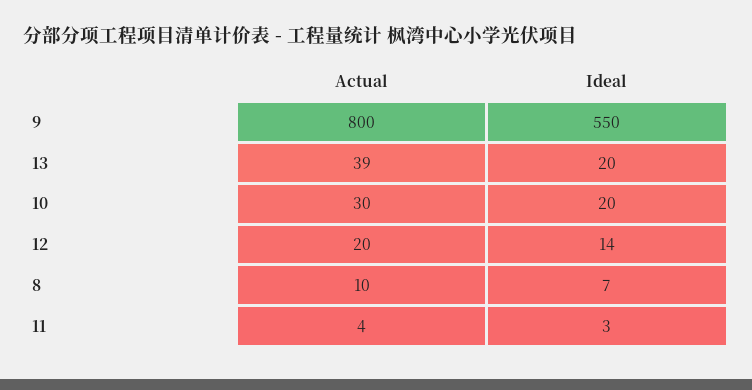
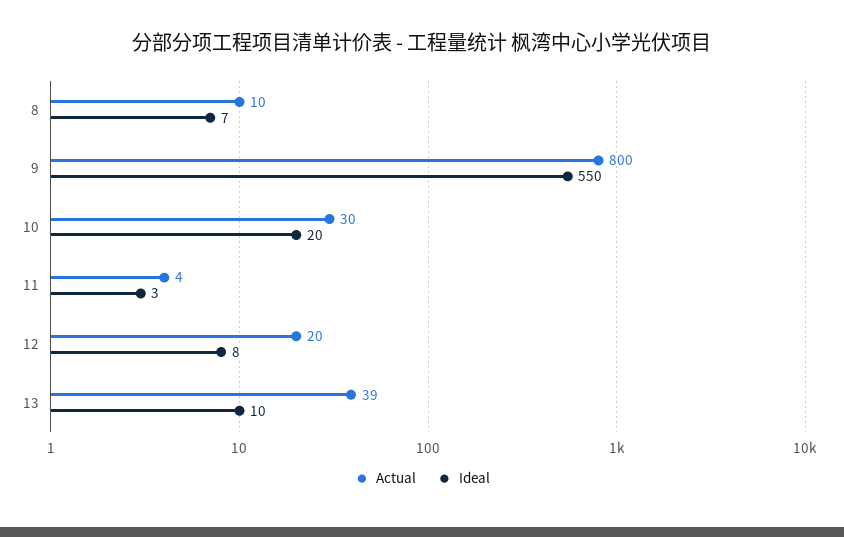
  {
    "Actual": {
      "9": 800,
      "13": 39,
      "10": 30,
      "12": 20,
      "8": 10,
      "11": 4
    },
    "Ideal": {
      "9": 550,
-     "13": 20,
+     "13": 10,
      "10": 20,
-     "12": 14,
+     "12": 8,
      "8": 7,
      "11": 3
    }
  }

